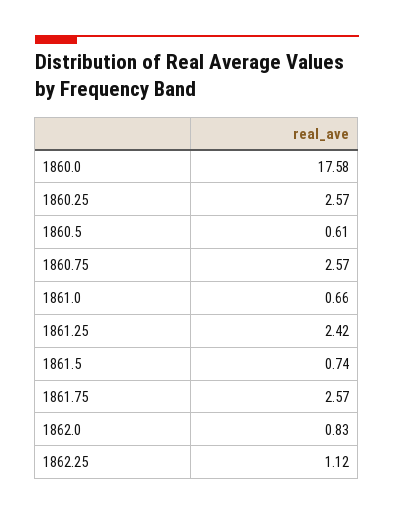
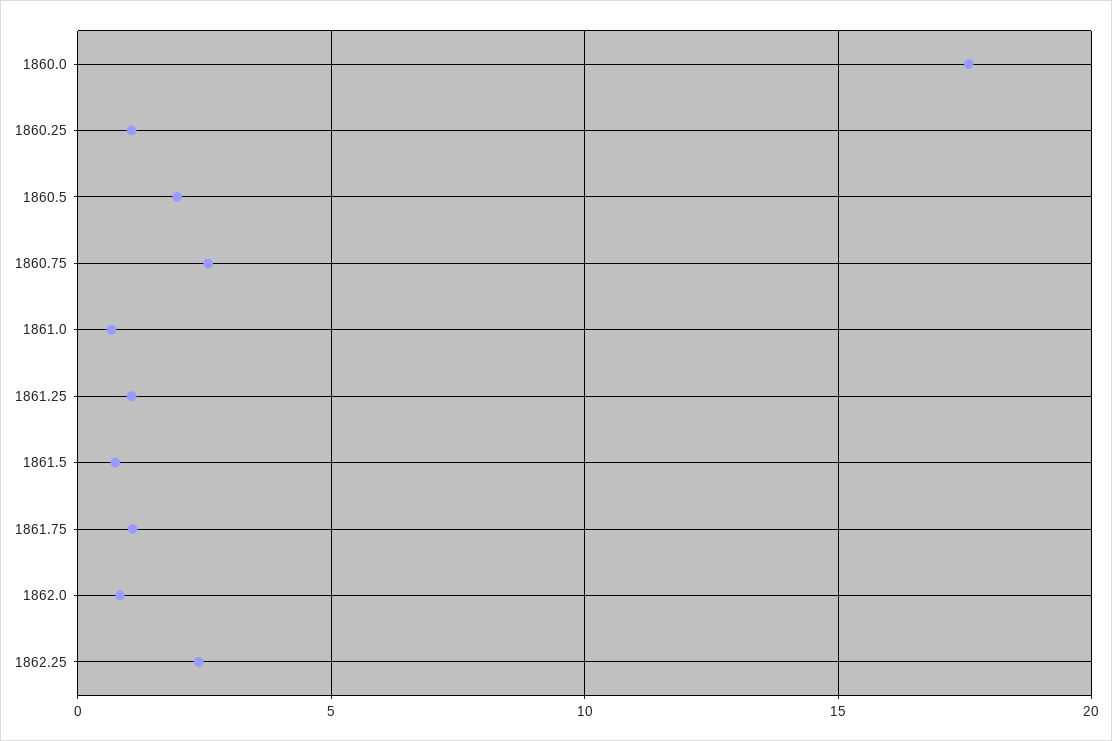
  {
    "1860.0": 17.58,
-   "1860.25": 2.57,
+   "1860.25": 1,
-   "1860.5": 0.61,
+   "1860.5": 2,
    "1860.75": 2.57,
    "1861.0": 0.66,
-   "1861.25": 2.42,
+   "1861.25": 1,
    "1861.5": 0.74,
-   "1861.75": 2.57,
+   "1861.75": 1,
    "1862.0": 0.83,
-   "1862.25": 1.12
+   "1862.25": 2.5
  }

